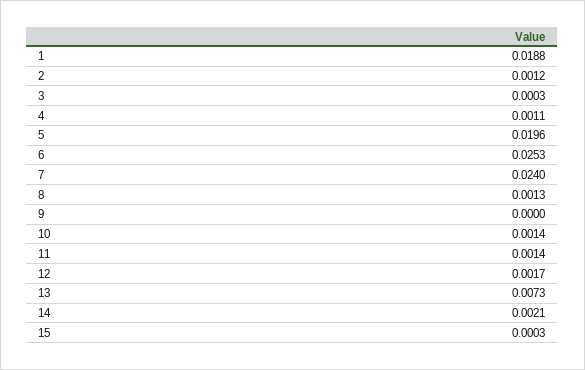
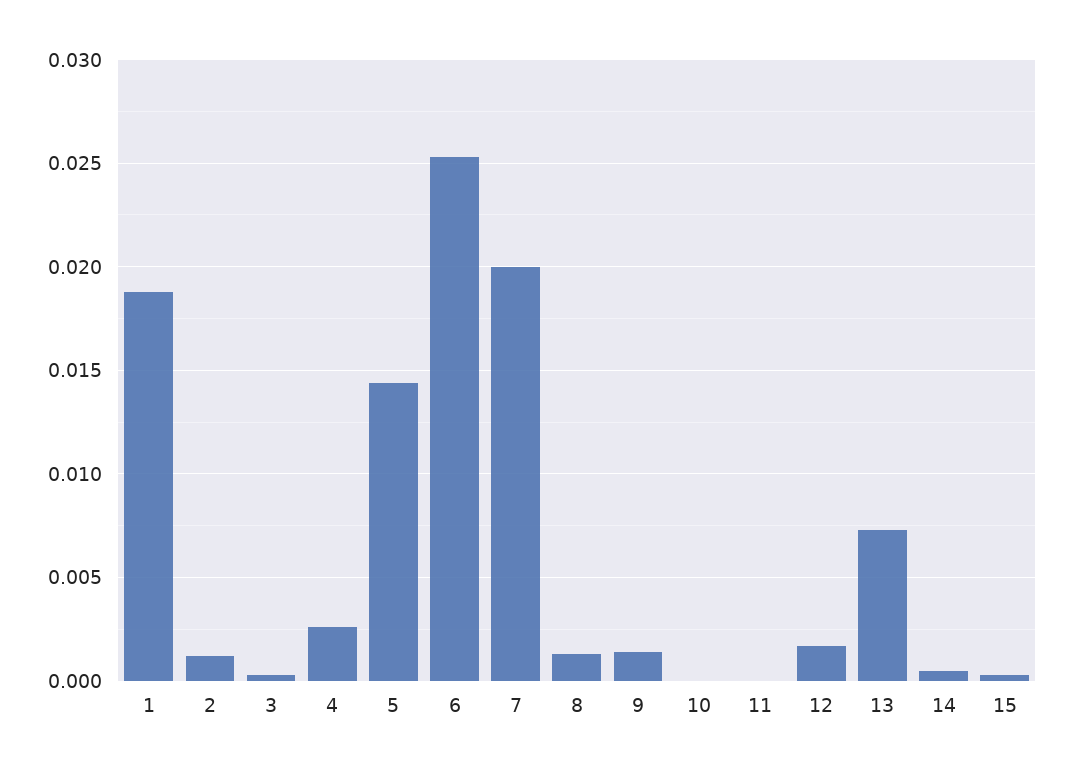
  {
    "1": 0.0188,
    "2": 0.0012,
    "3": 0.0003,
-   "4": 0.0011,
+   "4": 0.0025,
-   "5": 0.0196,
+   "5": 0.0145,
    "6": 0.0253,
-   "7": 0.024,
+   "7": 0.02,
    "8": 0.0013,
-   "9": 0,
+   "9": 0.0015,
-   "10": 0.0014,
+   "10": 0,
-   "11": 0.0014,
+   "11": 0,
    "12": 0.0017,
    "13": 0.0073,
-   "14": 0.0021,
+   "14": 0.0005,
    "15": 0.0003
  }

